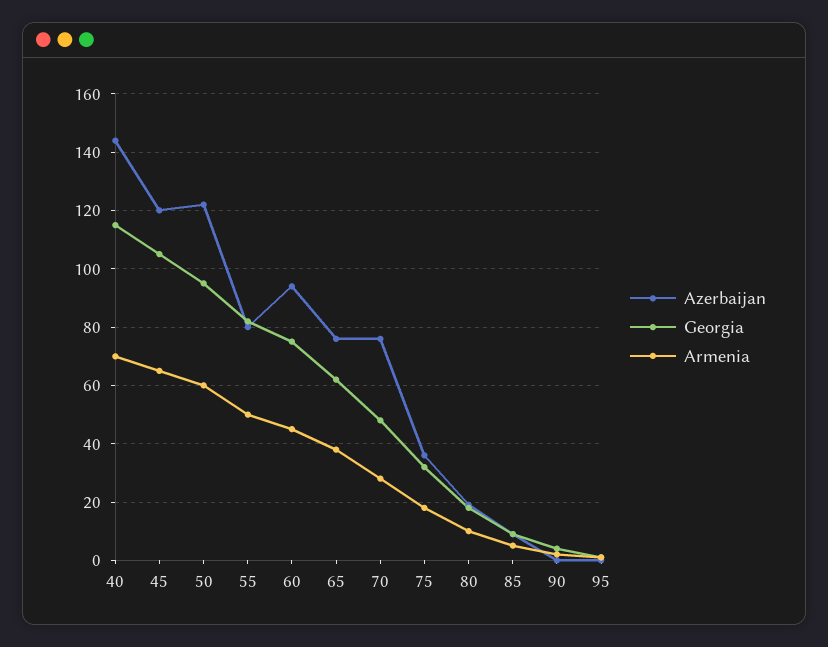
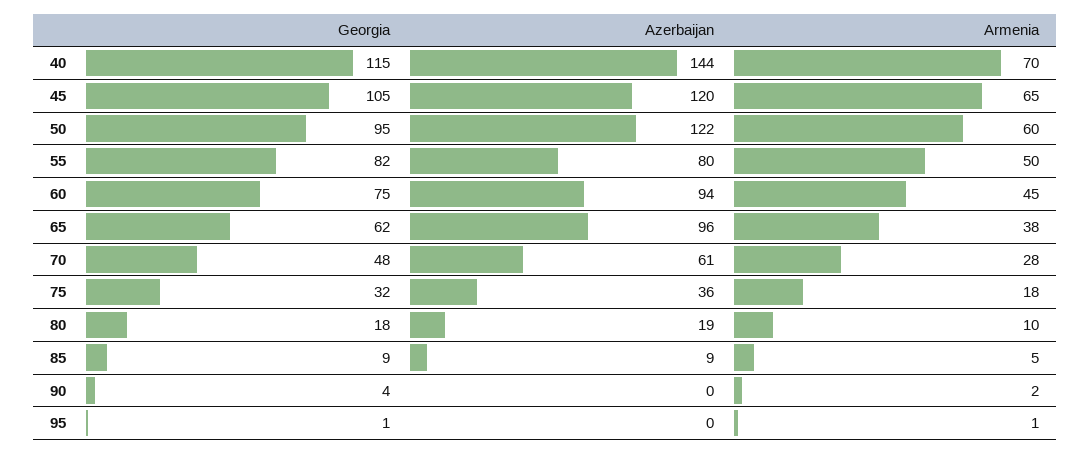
  {
    "Azerbaijan": {
      "40": 144,
      "45": 120,
      "50": 122,
      "55": 80,
      "60": 94,
-     "65": 75,
+     "65": 96,
-     "70": 75,
+     "70": 61,
      "75": 36,
      "80": 19,
      "85": 9,
      "90": 0,
      "95": 0
    },
    "Georgia": {
      "40": 115,
      "45": 105,
      "50": 95,
      "55": 82,
      "60": 75,
      "65": 62,
      "70": 48,
      "75": 32,
      "80": 18,
      "85": 9,
      "90": 4,
      "95": 1
    },
    "Armenia": {
      "40": 70,
      "45": 65,
      "50": 60,
      "55": 50,
      "60": 45,
      "65": 38,
      "70": 28,
      "75": 18,
      "80": 10,
      "85": 5,
      "90": 2,
      "95": 1
    }
  }

